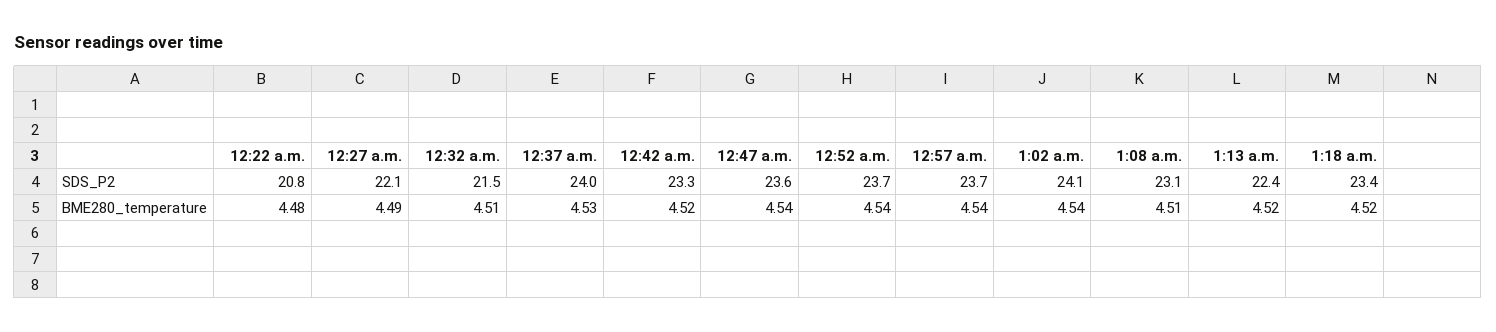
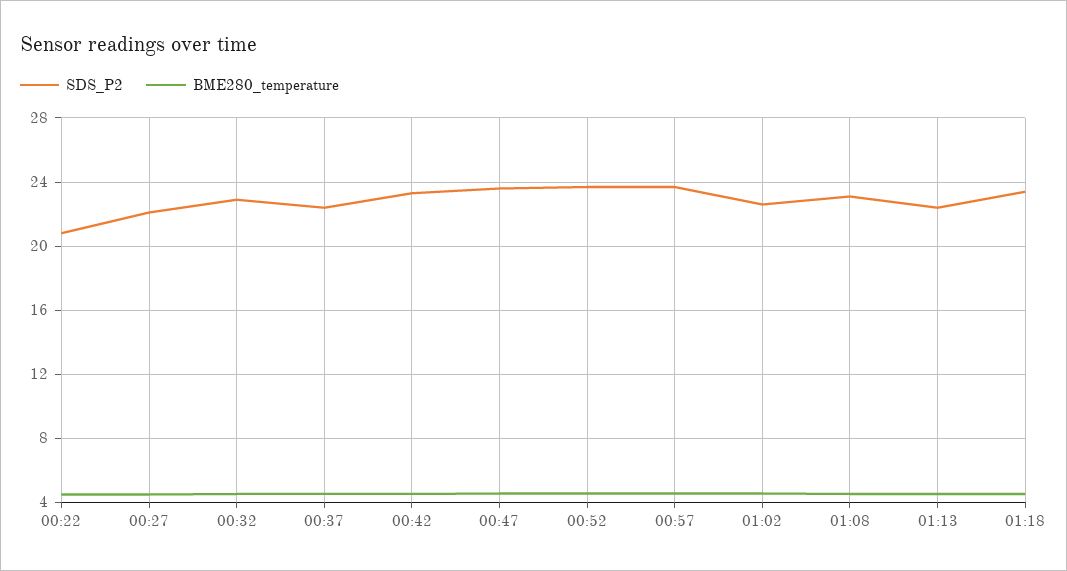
  {
    "SDS_P2": {
      "12:22 a.m.": 20.8,
      "12:27 a.m.": 22.1,
-     "12:32 a.m.": 21.5,
+     "12:32 a.m.": 23,
-     "12:37 a.m.": 24,
+     "12:37 a.m.": 22.5,
      "12:42 a.m.": 23.3,
      "12:47 a.m.": 23.6,
      "12:52 a.m.": 23.7,
      "12:57 a.m.": 23.7,
-     "1:02 a.m.": 24.1,
+     "1:02 a.m.": 22.5,
      "1:08 a.m.": 23.1,
      "1:13 a.m.": 22.4,
      "1:18 a.m.": 23.4
    },
    "BME280_temperature": {
      "12:22 a.m.": 4.48,
      "12:27 a.m.": 4.49,
      "12:32 a.m.": 4.51,
      "12:37 a.m.": 4.53,
      "12:42 a.m.": 4.52,
      "12:47 a.m.": 4.54,
      "12:52 a.m.": 4.54,
      "12:57 a.m.": 4.54,
      "1:02 a.m.": 4.54,
      "1:08 a.m.": 4.51,
      "1:13 a.m.": 4.52,
      "1:18 a.m.": 4.52
    }
  }

